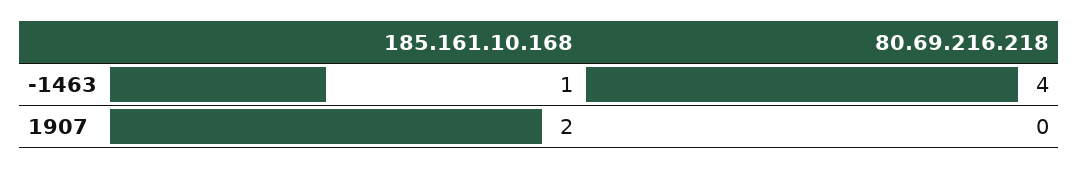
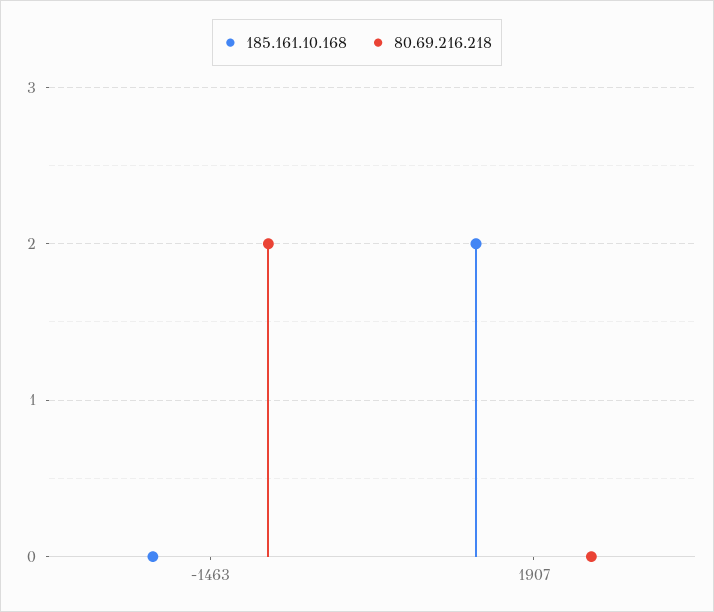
  {
    "185.161.10.168": {
-     "-1463": 1,
+     "-1463": 0,
      "1907": 2
    },
    "80.69.216.218": {
-     "-1463": 4,
+     "-1463": 2,
      "1907": 0
    }
  }

